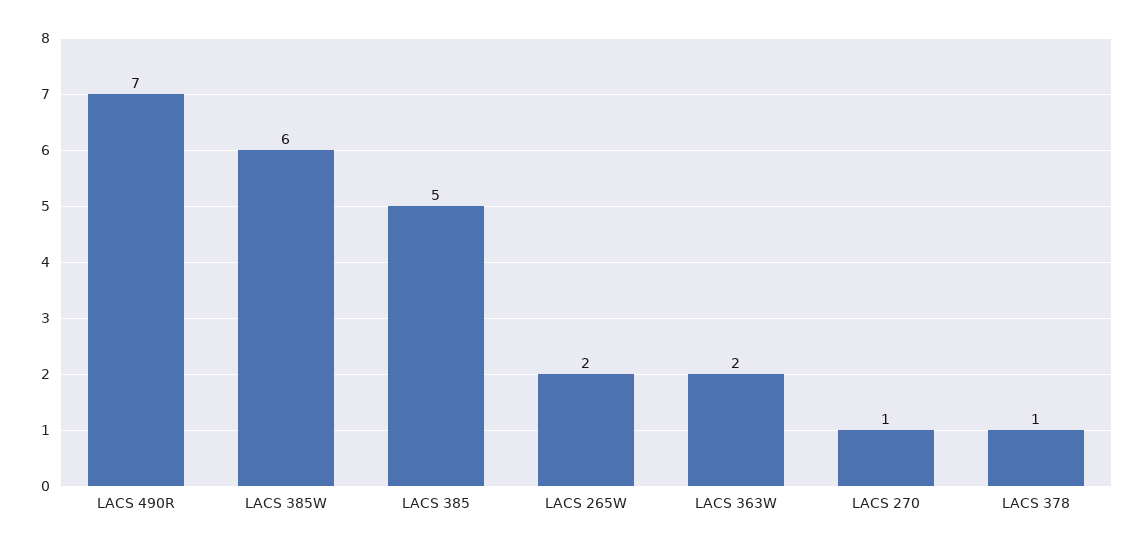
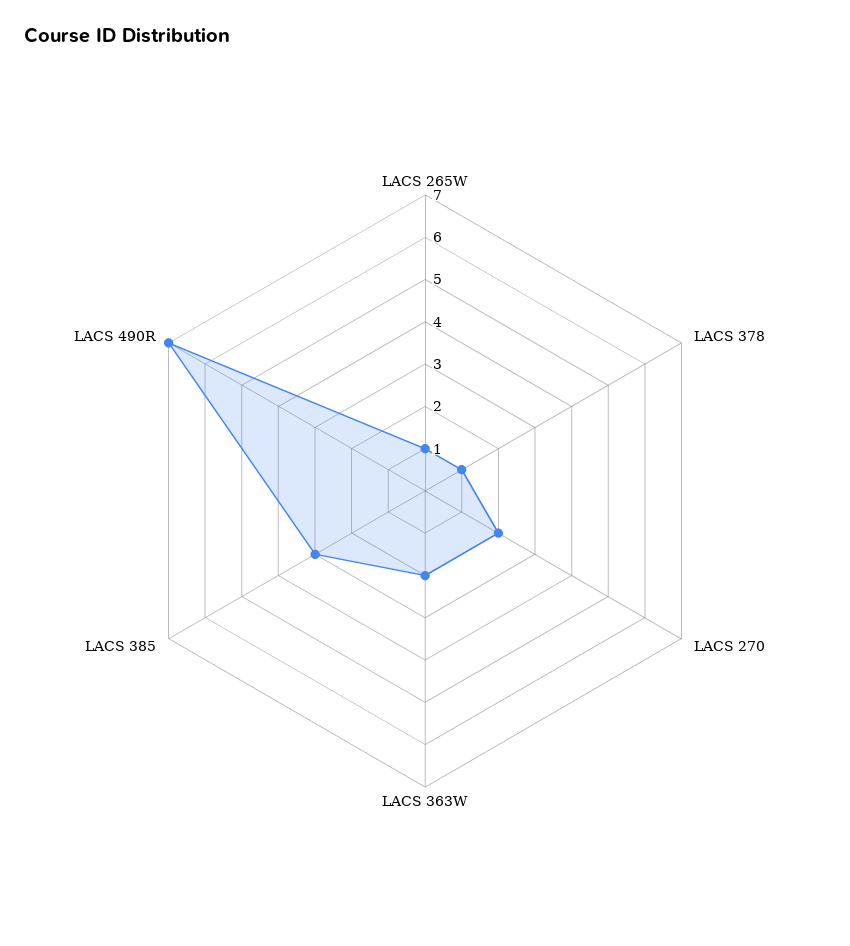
  {
    "LACS 490R": 7,
-   "LACS 385W": 6,
-   "LACS 385": 5,
+   "LACS 385": 3,
-   "LACS 265W": 2,
+   "LACS 265W": 1,
    "LACS 363W": 2,
-   "LACS 270": 1,
+   "LACS 270": 2,
    "LACS 378": 1
  }

